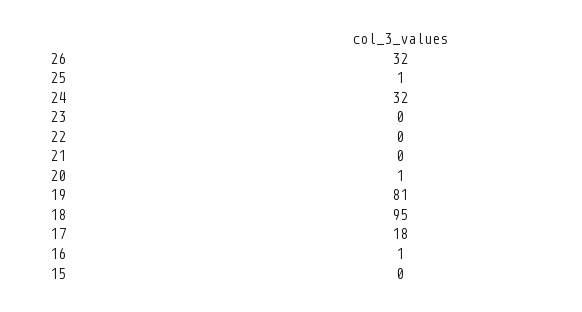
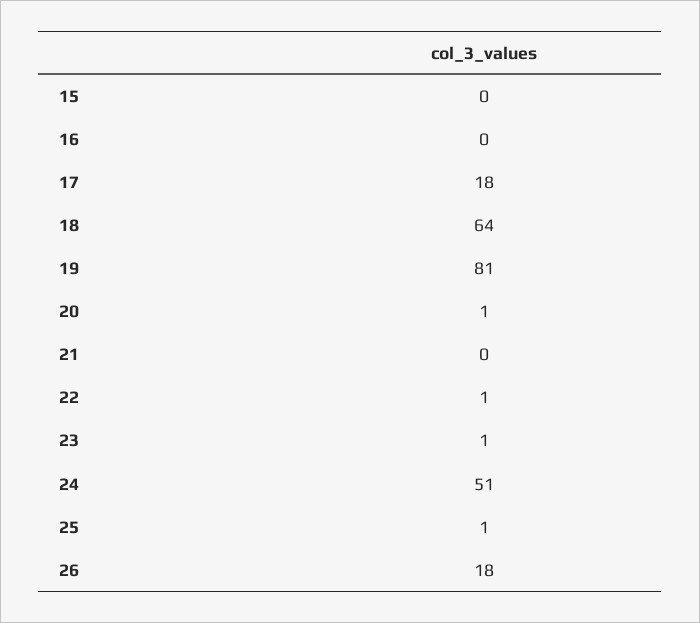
  {
-   "26": 32,
+   "26": 18,
    "25": 1,
-   "24": 32,
+   "24": 51,
-   "23": 0,
+   "23": 1,
-   "22": 0,
+   "22": 1,
    "21": 0,
    "20": 1,
    "19": 81,
-   "18": 95,
+   "18": 64,
    "17": 18,
-   "16": 1,
+   "16": 0,
    "15": 0
  }

